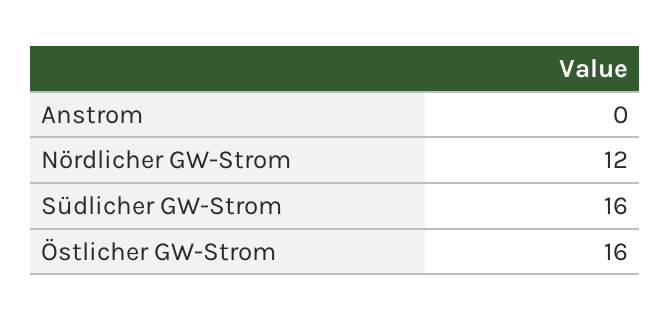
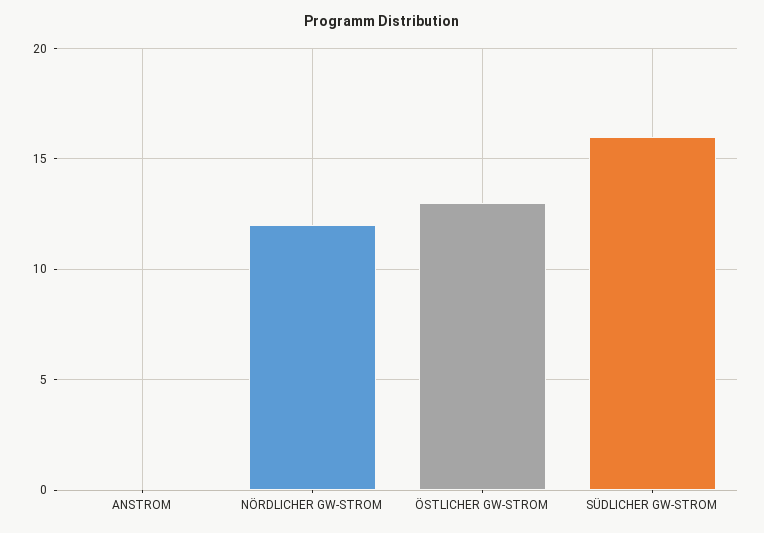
  {
    "Anstrom": 0,
    "Nördlicher GW-Strom": 12,
    "Südlicher GW-Strom": 16,
-   "Östlicher GW-Strom": 16
+   "Östlicher GW-Strom": 13
  }

